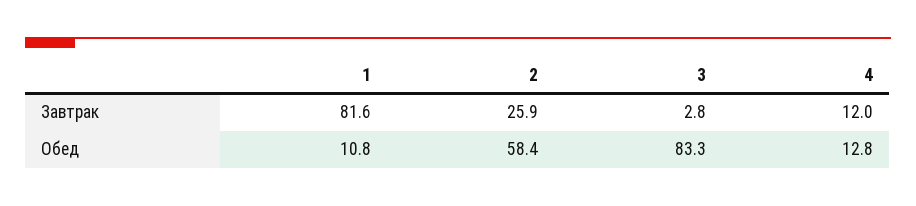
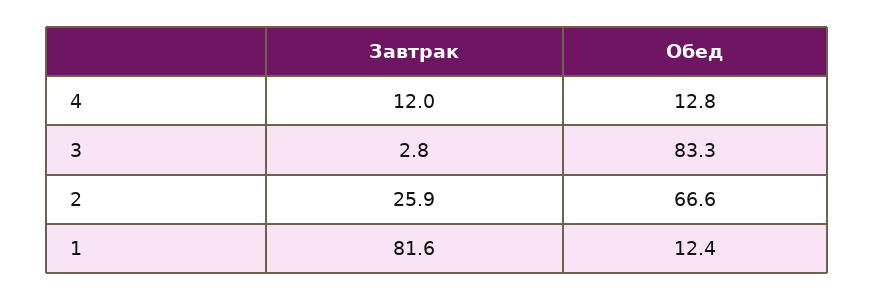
  {
    "1": {
      "Завтрак": 81.6,
-     "Обед": 10.8
+     "Обед": 12.4
    },
    "2": {
      "Завтрак": 25.9,
-     "Обед": 58.4
+     "Обед": 66.6
    },
    "3": {
      "Завтрак": 2.8,
      "Обед": 83.3
    },
    "4": {
      "Завтрак": 12,
      "Обед": 12.8
    }
  }

